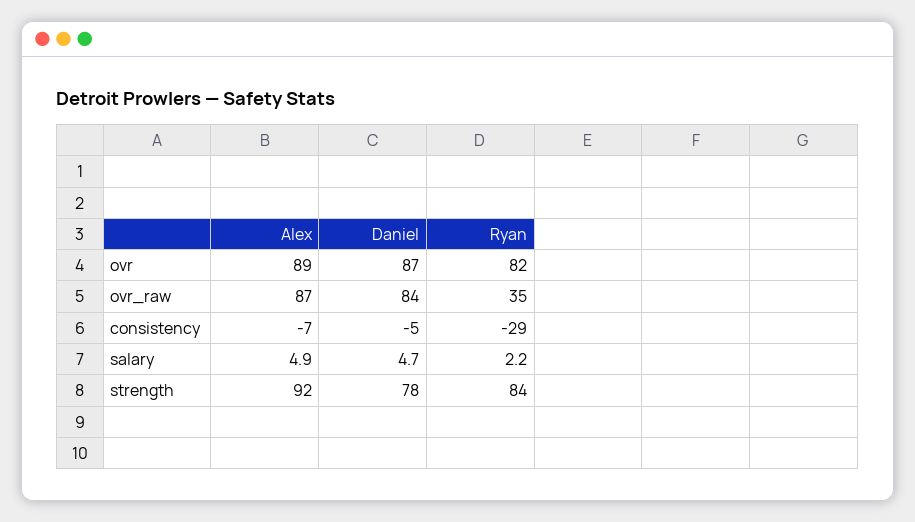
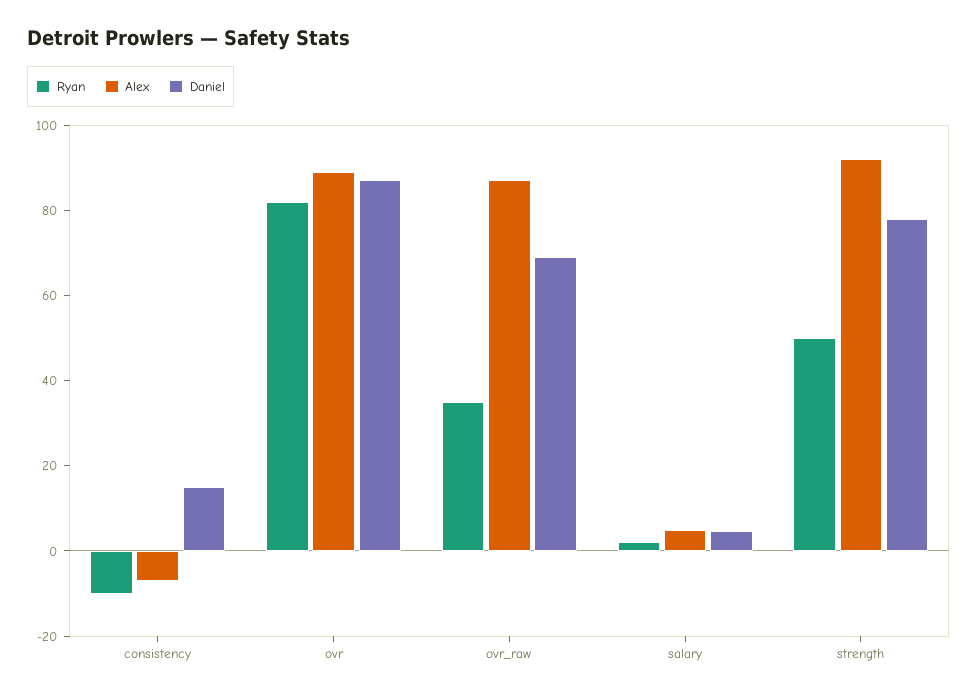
  {
    "Alex": {
      "ovr": 89,
      "ovr_raw": 87,
      "consistency": -7,
      "salary": 4.9,
      "strength": 92
    },
    "Daniel": {
      "ovr": 87,
-     "ovr_raw": 84,
+     "ovr_raw": 70,
-     "consistency": -5,
+     "consistency": 15,
      "salary": 4.7,
      "strength": 78
    },
    "Ryan": {
      "ovr": 82,
      "ovr_raw": 35,
-     "consistency": -29,
+     "consistency": -10,
      "salary": 2.2,
-     "strength": 84
+     "strength": 50
    }
  }

